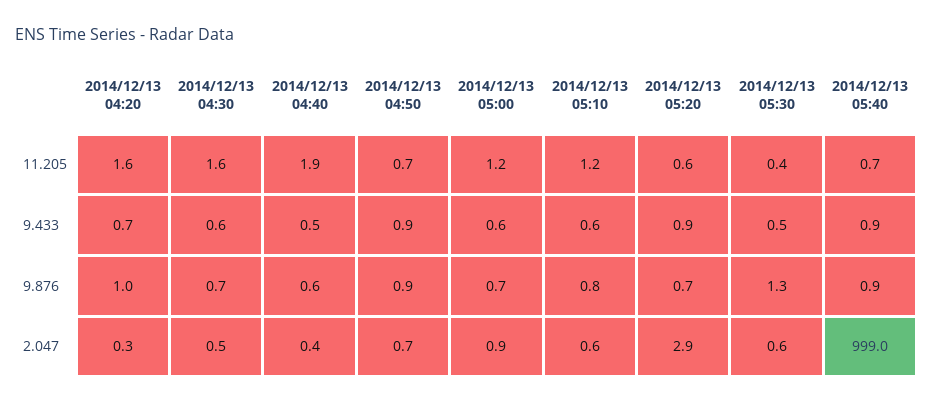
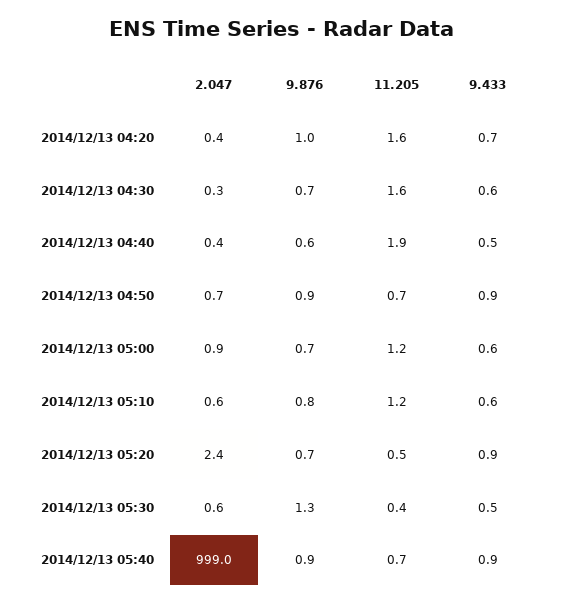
  {
    "2014/12/13 04:20": {
      "11.205": 1.6,
      "9.433": 0.7,
      "9.876": 1,
-     "2.047": 0.3
+     "2.047": 0.4
    },
    "2014/12/13 04:30": {
      "11.205": 1.6,
      "9.433": 0.6,
      "9.876": 0.7,
-     "2.047": 0.5
+     "2.047": 0.3
    },
    "2014/12/13 04:40": {
      "11.205": 1.9,
      "9.433": 0.5,
      "9.876": 0.6,
      "2.047": 0.4
    },
    "2014/12/13 04:50": {
      "11.205": 0.7,
      "9.433": 0.9,
      "9.876": 0.9,
      "2.047": 0.7
    },
    "2014/12/13 05:00": {
      "11.205": 1.2,
      "9.433": 0.6,
      "9.876": 0.7,
      "2.047": 0.9
    },
    "2014/12/13 05:10": {
      "11.205": 1.2,
      "9.433": 0.6,
      "9.876": 0.8,
      "2.047": 0.6
    },
    "2014/12/13 05:20": {
-     "11.205": 0.6,
+     "11.205": 0.5,
      "9.433": 0.9,
      "9.876": 0.7,
-     "2.047": 2.9
+     "2.047": 2.4
    },
    "2014/12/13 05:30": {
      "11.205": 0.4,
      "9.433": 0.5,
      "9.876": 1.3,
      "2.047": 0.6
    },
    "2014/12/13 05:40": {
      "11.205": 0.7,
      "9.433": 0.9,
      "9.876": 0.9,
      "2.047": 999
    }
  }

